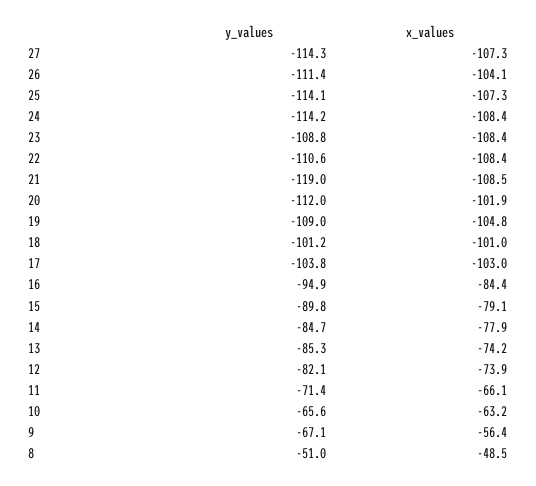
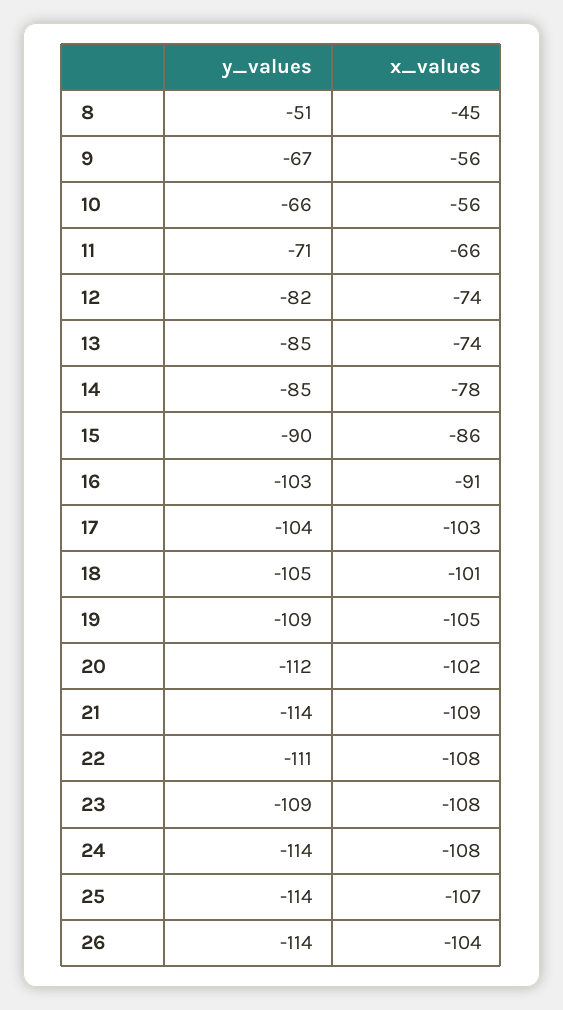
  {
    "y_values": {
-     "27": -114.3,
-     "26": -111.4,
+     "26": -114,
      "25": -114.1,
      "24": -114.2,
      "23": -108.8,
      "22": -110.6,
-     "21": -119,
+     "21": -114,
      "20": -112,
      "19": -109,
-     "18": -101.2,
+     "18": -105,
      "17": -103.8,
-     "16": -94.9,
+     "16": -103,
      "15": -89.8,
      "14": -84.7,
      "13": -85.3,
      "12": -82.1,
      "11": -71.4,
      "10": -65.6,
      "9": -67.1,
      "8": -51
    },
    "x_values": {
-     "27": -107.3,
      "26": -104.1,
      "25": -107.3,
      "24": -108.4,
      "23": -108.4,
      "22": -108.4,
      "21": -108.5,
      "20": -101.9,
      "19": -104.8,
      "18": -101,
      "17": -103,
-     "16": -84.4,
+     "16": -91,
-     "15": -79.1,
+     "15": -86,
      "14": -77.9,
      "13": -74.2,
      "12": -73.9,
      "11": -66.1,
-     "10": -63.2,
+     "10": -56,
      "9": -56.4,
-     "8": -48.5
+     "8": -45
    }
  }

